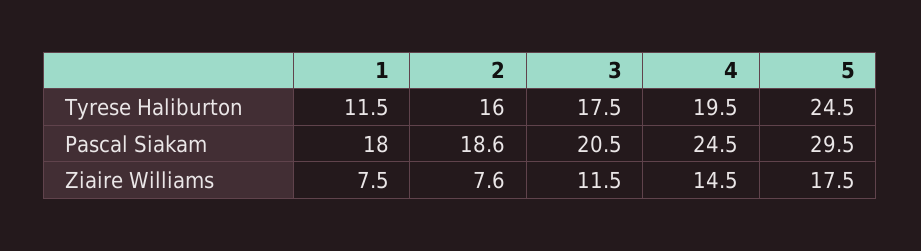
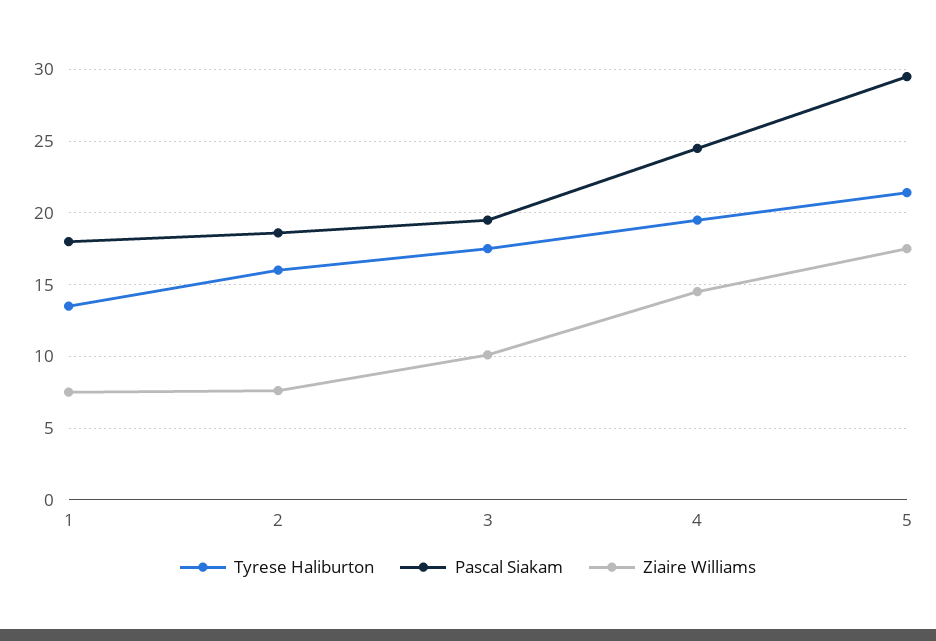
  {
    "Tyrese Haliburton": {
-     "1": 11.5,
+     "1": 13.5,
      "2": 16,
      "3": 17.5,
      "4": 19.5,
-     "5": 24.5
+     "5": 21.5
    },
    "Pascal Siakam": {
      "1": 18,
      "2": 18.6,
-     "3": 20.5,
+     "3": 19.5,
      "4": 24.5,
      "5": 29.5
    },
    "Ziaire Williams": {
      "1": 7.5,
      "2": 7.6,
-     "3": 11.5,
+     "3": 10,
      "4": 14.5,
      "5": 17.5
    }
  }

